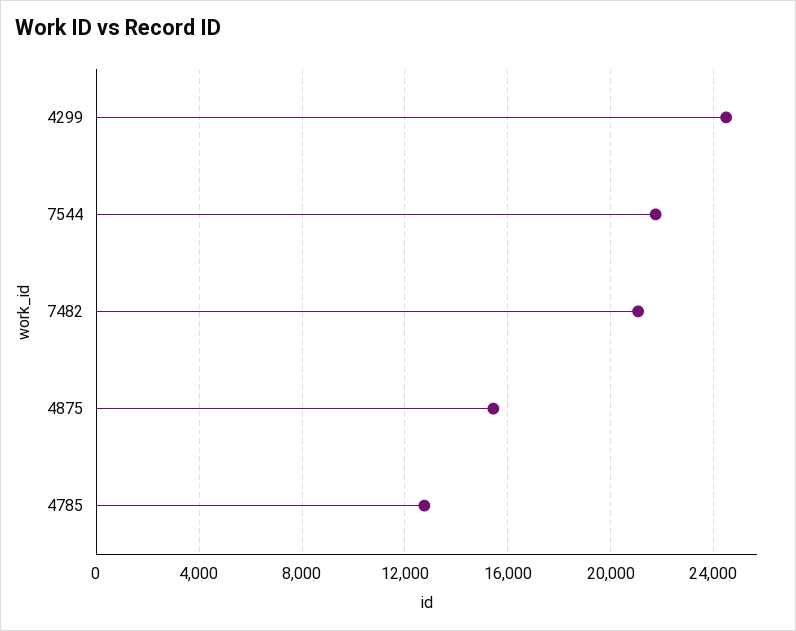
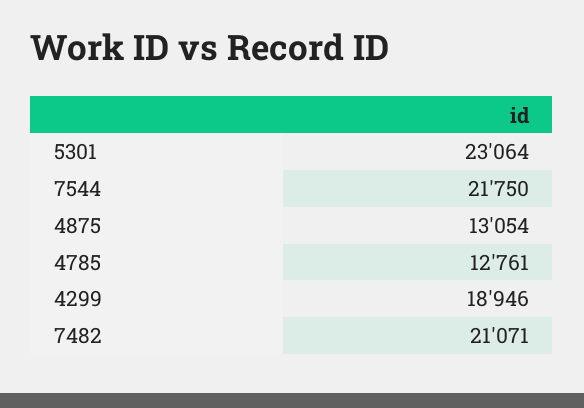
  {
-   "4299": 24500,
+   "4299": 18946,
    "7544": 21750,
    "7482": 21071,
-   "4875": 15500,
+   "4875": 13054,
-   "4785": 12761
+   "4785": 12761,
+   "5301": 23064
  }

